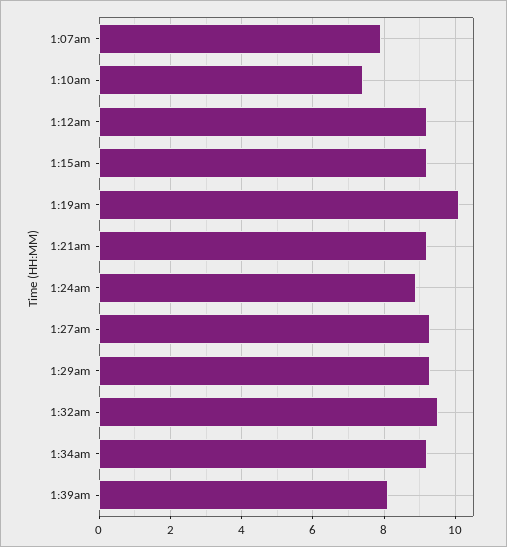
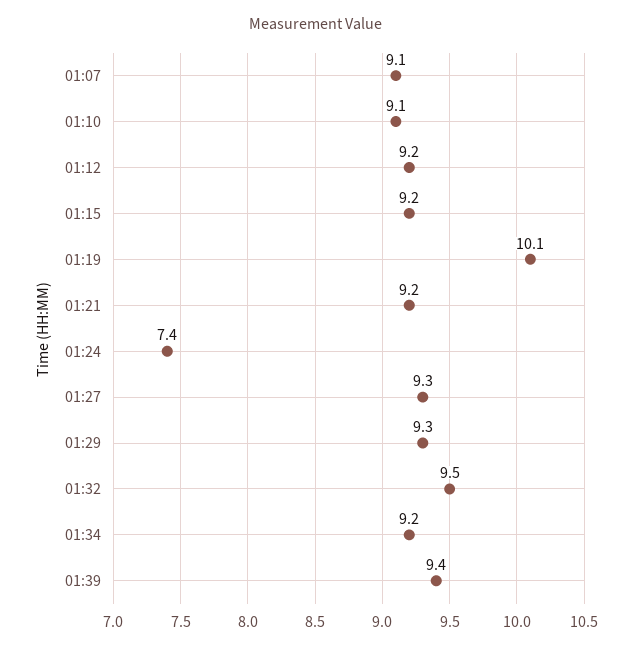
  {
-   "1:07am": 8,
+   "1:07am": 9.1,
-   "1:10am": 7.5,
+   "1:10am": 9.1,
    "1:12am": 9.2,
    "1:15am": 9.2,
    "1:19am": 10.1,
    "1:21am": 9.2,
-   "1:24am": 9,
+   "1:24am": 7.4,
    "1:27am": 9.3,
    "1:29am": 9.3,
    "1:32am": 9.5,
    "1:34am": 9.2,
-   "1:39am": 8
+   "1:39am": 9.4
  }

